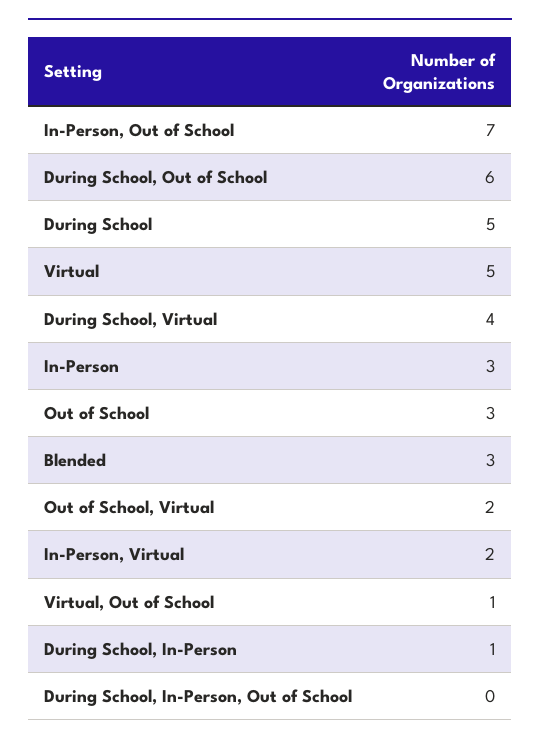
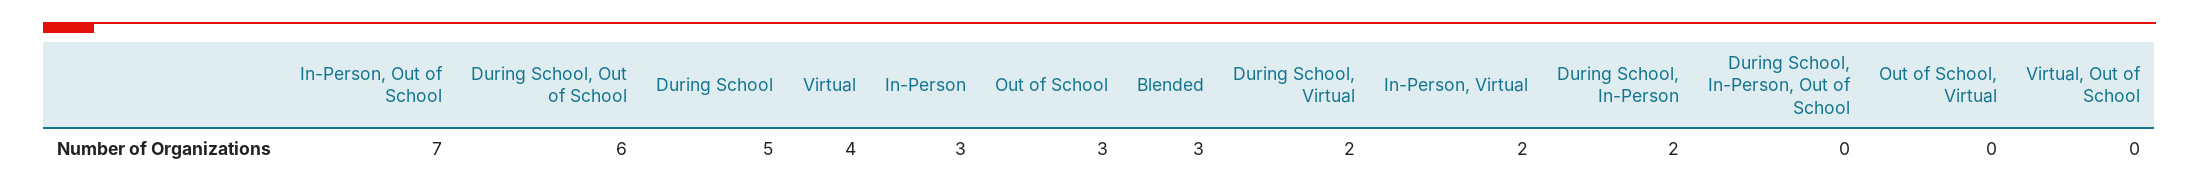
  {
    "In-Person, Out of School": 7,
    "During School, Out of School": 6,
    "During School": 5,
-   "Virtual": 5,
+   "Virtual": 4,
-   "During School, Virtual": 4,
+   "During School, Virtual": 2,
    "In-Person": 3,
    "Out of School": 3,
    "Blended": 3,
-   "Out of School, Virtual": 2,
+   "Out of School, Virtual": 0,
    "In-Person, Virtual": 2,
-   "Virtual, Out of School": 1,
+   "Virtual, Out of School": 0,
-   "During School, In-Person": 1,
+   "During School, In-Person": 2,
    "During School, In-Person, Out of School": 0
  }

